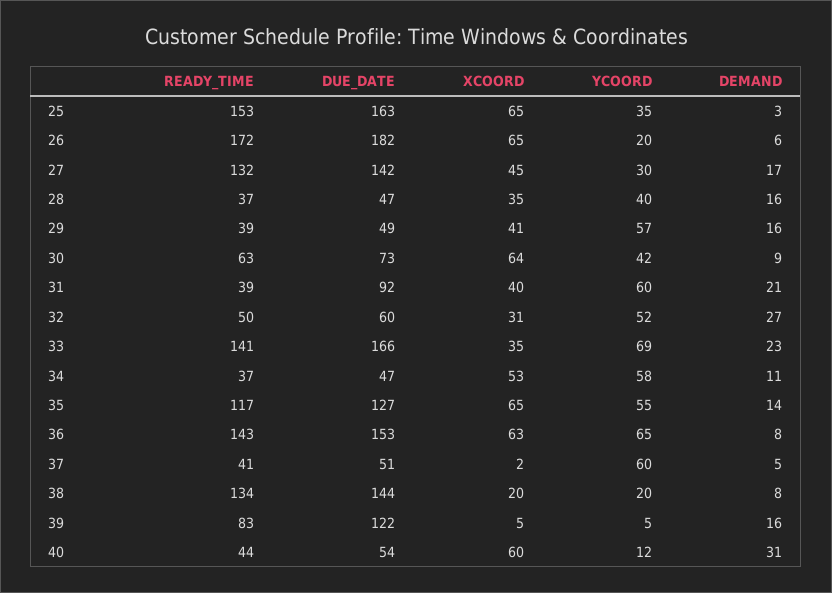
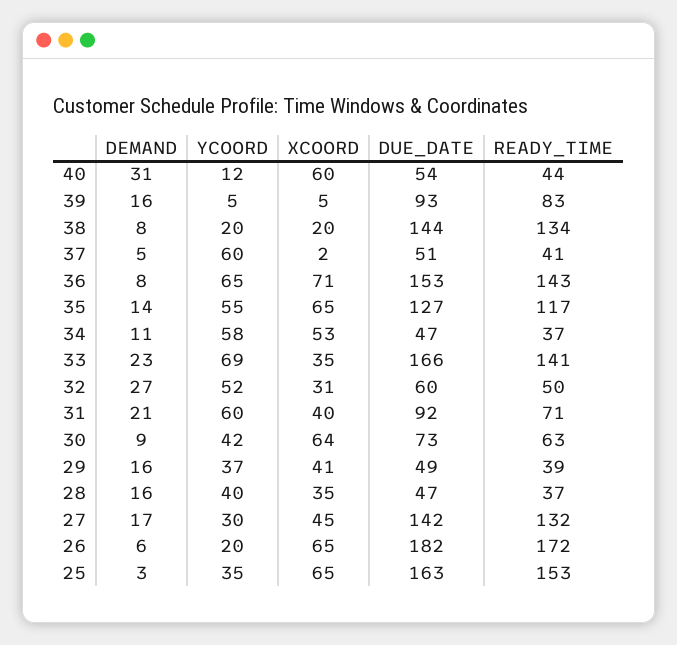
  {
    "READY_TIME": {
      "25": 153,
      "26": 172,
      "27": 132,
      "28": 37,
      "29": 39,
      "30": 63,
-     "31": 39,
+     "31": 71,
      "32": 50,
      "33": 141,
      "34": 37,
      "35": 117,
      "36": 143,
      "37": 41,
      "38": 134,
      "39": 83,
      "40": 44
    },
    "DUE_DATE": {
      "25": 163,
      "26": 182,
      "27": 142,
      "28": 47,
      "29": 49,
      "30": 73,
      "31": 92,
      "32": 60,
      "33": 166,
      "34": 47,
      "35": 127,
      "36": 153,
      "37": 51,
      "38": 144,
-     "39": 122,
+     "39": 93,
      "40": 54
    },
    "XCOORD": {
      "25": 65,
      "26": 65,
      "27": 45,
      "28": 35,
      "29": 41,
      "30": 64,
      "31": 40,
      "32": 31,
      "33": 35,
      "34": 53,
      "35": 65,
-     "36": 63,
+     "36": 71,
      "37": 2,
      "38": 20,
      "39": 5,
      "40": 60
    },
    "YCOORD": {
      "25": 35,
      "26": 20,
      "27": 30,
      "28": 40,
-     "29": 57,
+     "29": 37,
      "30": 42,
      "31": 60,
      "32": 52,
      "33": 69,
      "34": 58,
      "35": 55,
      "36": 65,
      "37": 60,
      "38": 20,
      "39": 5,
      "40": 12
    },
    "DEMAND": {
      "25": 3,
      "26": 6,
      "27": 17,
      "28": 16,
      "29": 16,
      "30": 9,
      "31": 21,
      "32": 27,
      "33": 23,
      "34": 11,
      "35": 14,
      "36": 8,
      "37": 5,
      "38": 8,
      "39": 16,
      "40": 31
    }
  }

